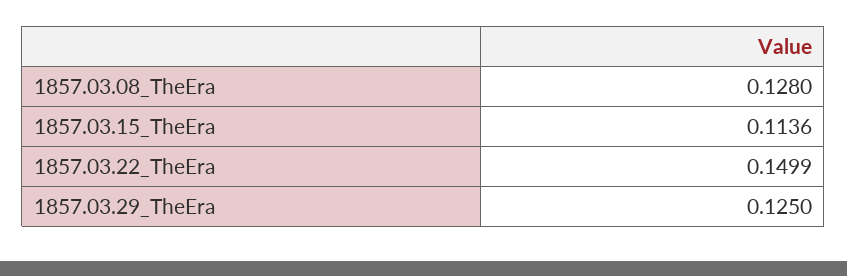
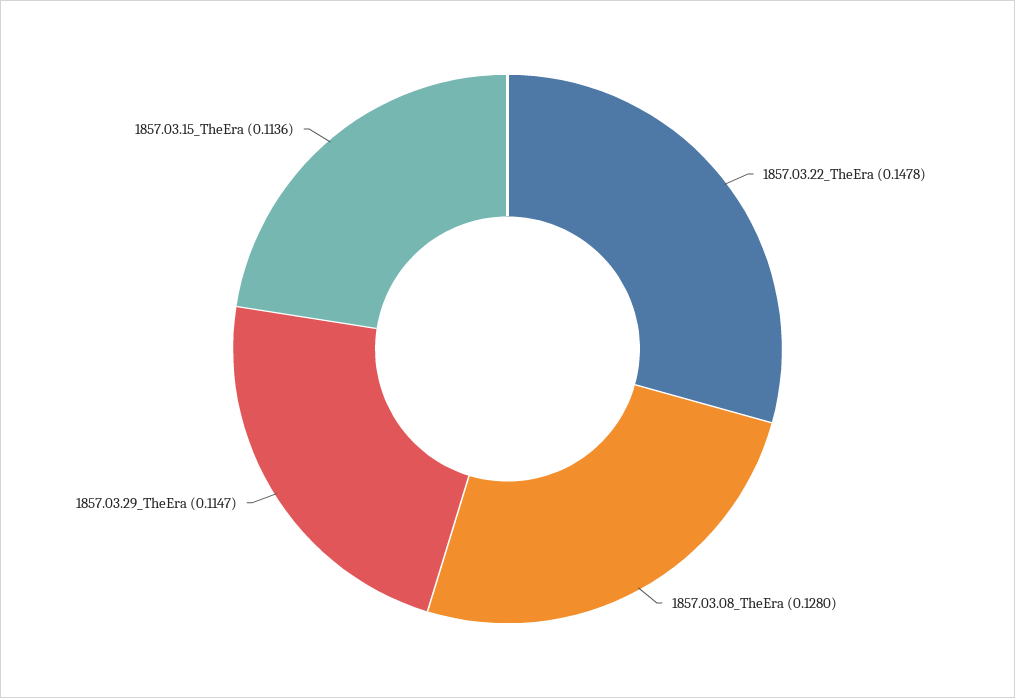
  {
    "1857.03.08_TheEra": 0.128,
    "1857.03.15_TheEra": 0.1136,
-   "1857.03.22_TheEra": 0.1499,
+   "1857.03.22_TheEra": 0.1478,
-   "1857.03.29_TheEra": 0.125
+   "1857.03.29_TheEra": 0.1147
  }

